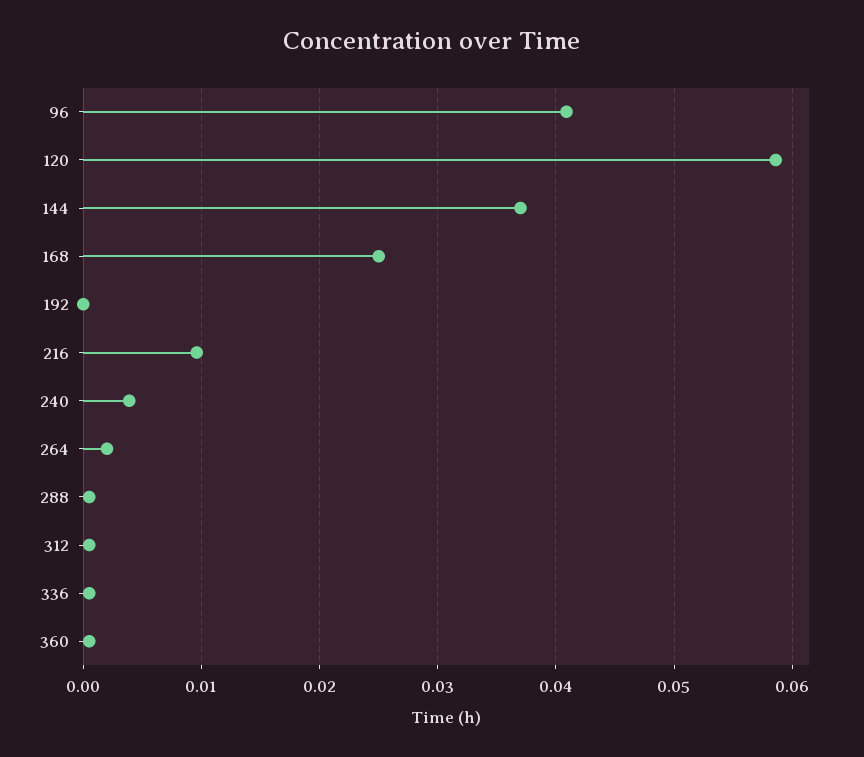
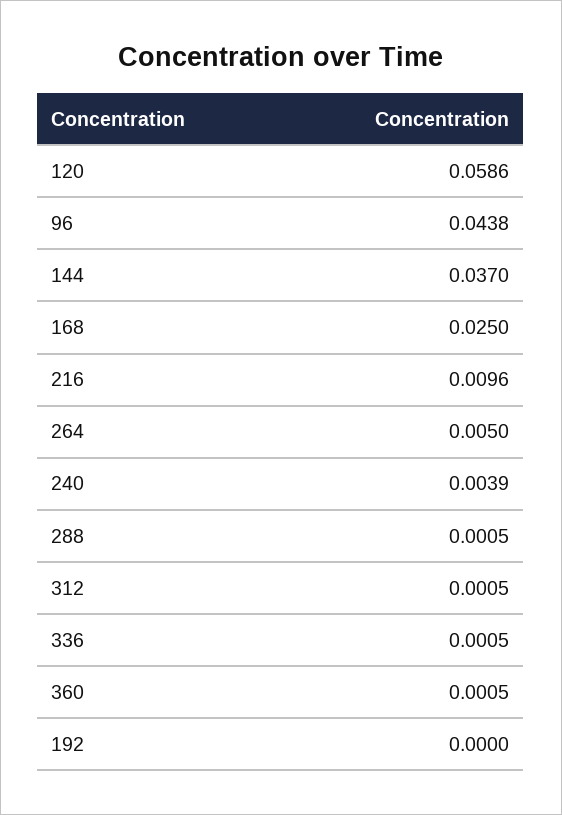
  {
-   "96": 0.041,
+   "96": 0.0438,
    "120": 0.0586,
    "144": 0.037,
    "168": 0.025,
    "192": 0,
    "216": 0.0096,
    "240": 0.0039,
-   "264": 0.002,
+   "264": 0.005,
    "288": 0.0005,
    "312": 0.0005,
    "336": 0.0005,
    "360": 0.0005
  }

